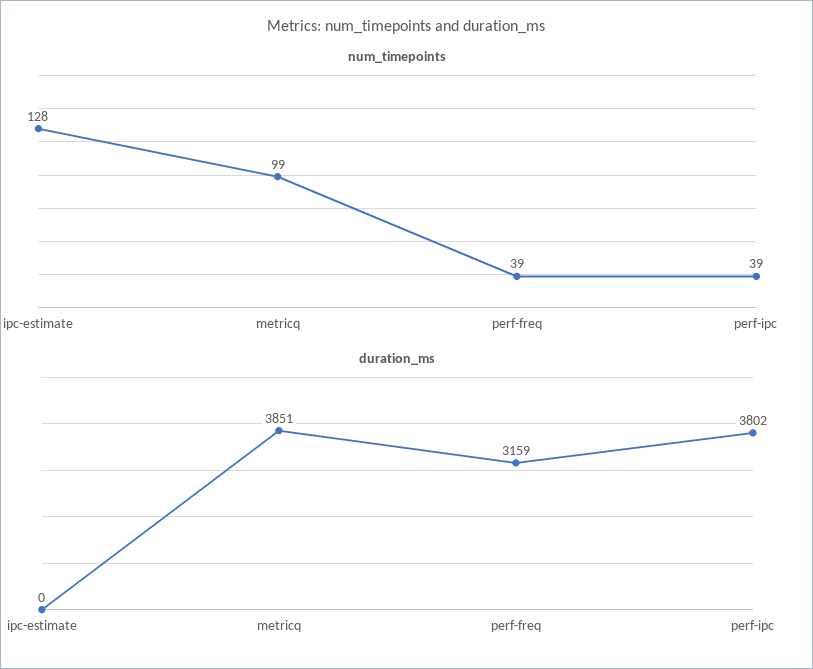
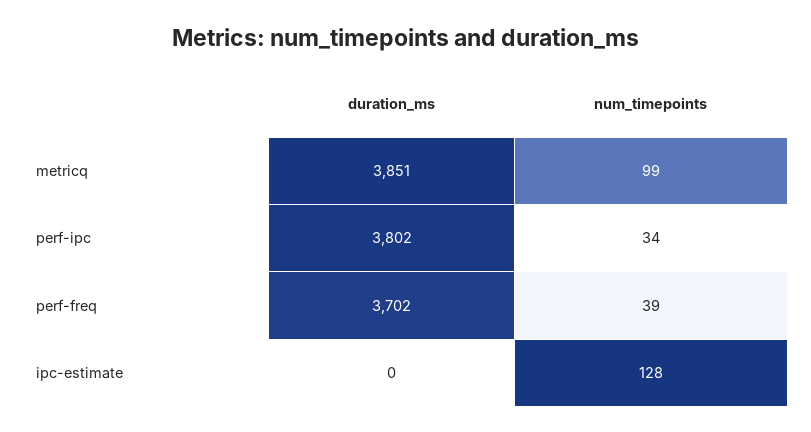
  {
    "num_timepoints": {
      "ipc-estimate": 128,
      "metricq": 99,
      "perf-freq": 39,
-     "perf-ipc": 39
+     "perf-ipc": 34
    },
    "duration_ms": {
      "ipc-estimate": 0,
      "metricq": 3851,
-     "perf-freq": 3159,
+     "perf-freq": 3702,
      "perf-ipc": 3802
    }
  }

